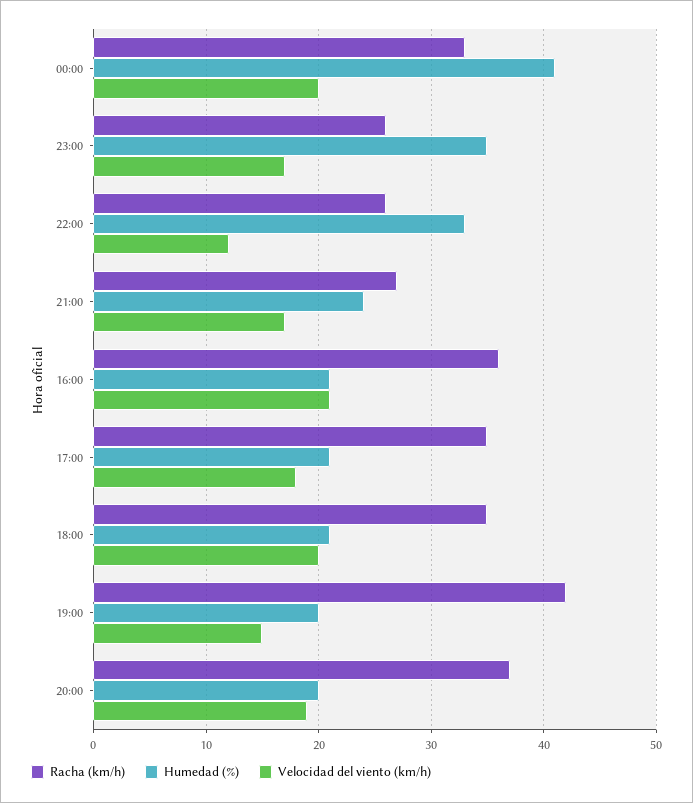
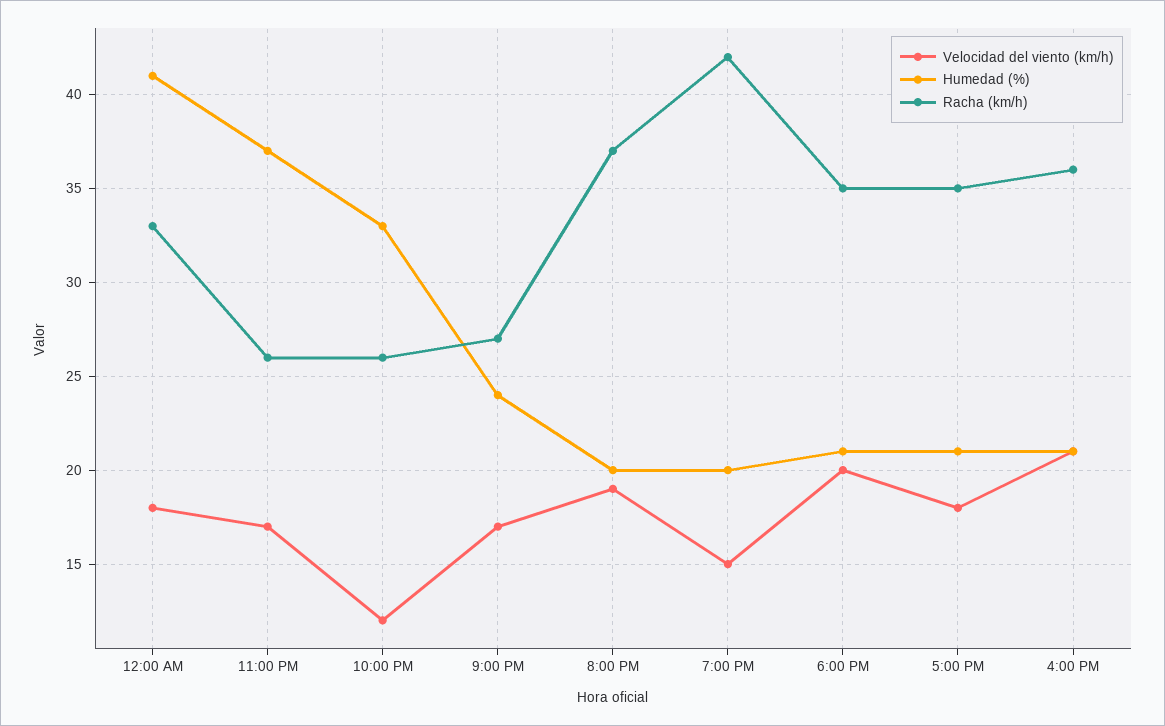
  {
    "Racha (km/h)": {
      "00:00": 33,
      "23:00": 26,
      "22:00": 26,
      "21:00": 27,
      "16:00": 36,
      "17:00": 35,
      "18:00": 35,
      "19:00": 42,
      "20:00": 37
    },
    "Humedad (%)": {
      "00:00": 41,
-     "23:00": 35,
+     "23:00": 37,
      "22:00": 33,
      "21:00": 24,
      "16:00": 21,
      "17:00": 21,
      "18:00": 21,
      "19:00": 20,
      "20:00": 20
    },
    "Velocidad del viento (km/h)": {
-     "00:00": 20,
+     "00:00": 18,
      "23:00": 17,
      "22:00": 12,
      "21:00": 17,
      "16:00": 21,
      "17:00": 18,
      "18:00": 20,
      "19:00": 15,
      "20:00": 19
    }
  }

